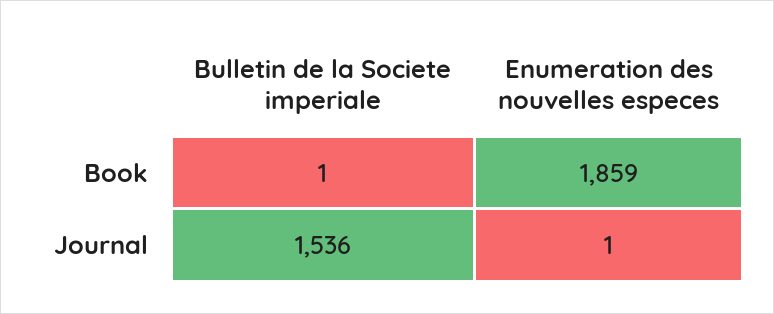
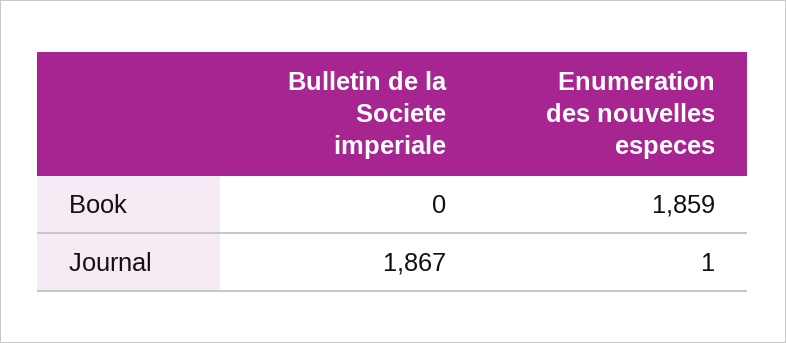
  {
    "Bulletin de la Societe imperiale": {
-     "Book": 1,
+     "Book": 0,
-     "Journal": 1536
+     "Journal": 1867
    },
    "Enumeration des nouvelles especes": {
      "Book": 1859,
      "Journal": 1
    }
  }

